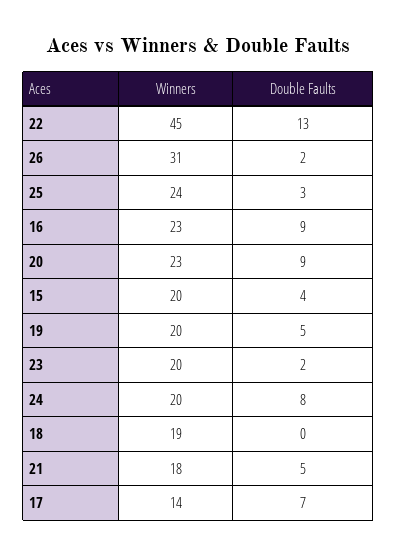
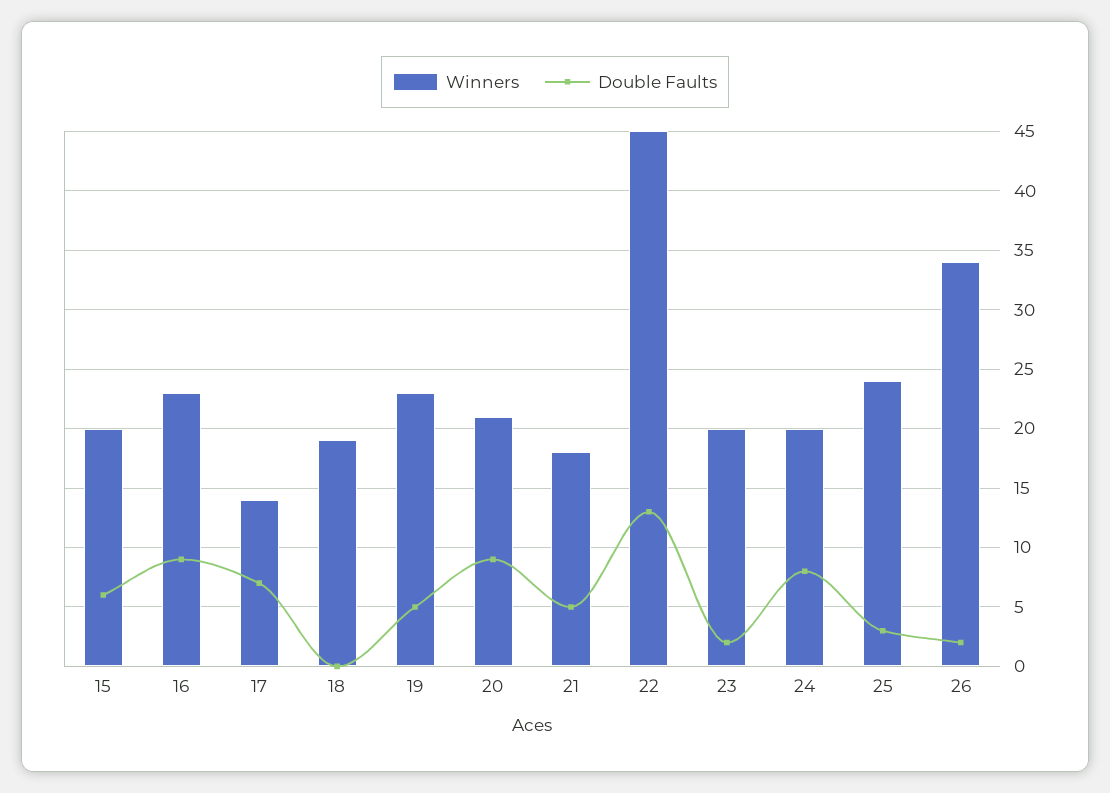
  {
    "Winners": {
      "22": 45,
-     "26": 31,
+     "26": 34,
      "25": 24,
      "16": 23,
-     "20": 23,
+     "20": 21,
      "15": 20,
-     "19": 20,
+     "19": 23,
      "23": 20,
      "24": 20,
      "18": 19,
      "21": 18,
      "17": 14
    },
    "Double Faults": {
      "22": 13,
      "26": 2,
      "25": 3,
      "16": 9,
      "20": 9,
-     "15": 4,
+     "15": 6,
      "19": 5,
      "23": 2,
      "24": 8,
      "18": 0,
      "21": 5,
      "17": 7
    }
  }

